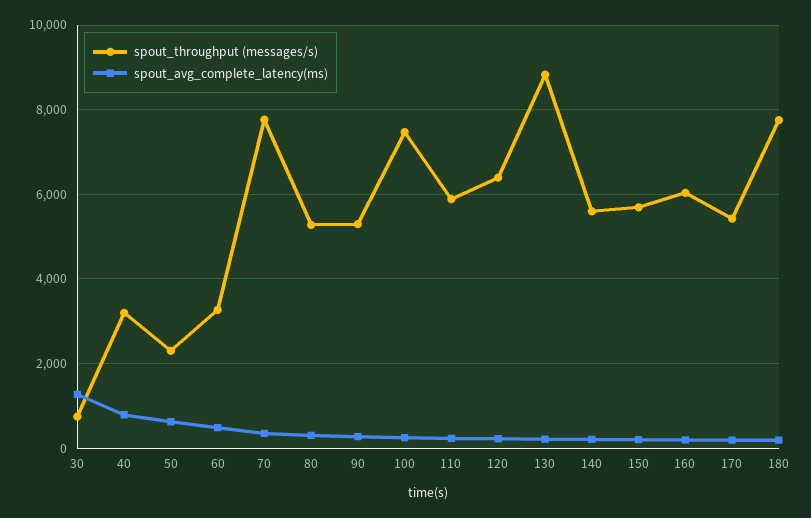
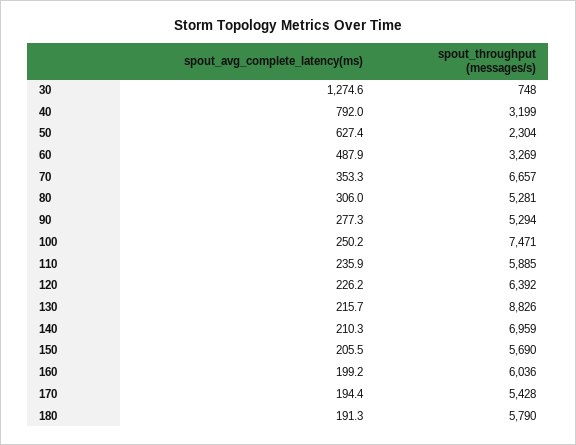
  {
    "spout_throughput (messages/s)": {
      "30": 748,
      "40": 3199,
      "50": 2304,
      "60": 3269,
-     "70": 7800,
+     "70": 6657,
      "80": 5281,
      "90": 5294,
      "100": 7471,
      "110": 5885,
      "120": 6392,
      "130": 8826,
-     "140": 5600,
+     "140": 6959,
      "150": 5690,
      "160": 6036,
      "170": 5428,
-     "180": 7800
+     "180": 5790
    },
    "spout_avg_complete_latency(ms)": {
      "30": 1274.6,
      "40": 792,
      "50": 627.4,
      "60": 487.9,
      "70": 353.3,
      "80": 306,
      "90": 277.3,
      "100": 250.2,
      "110": 235.9,
      "120": 226.2,
      "130": 215.7,
      "140": 210.3,
      "150": 205.5,
      "160": 199.2,
      "170": 194.4,
      "180": 191.3
    }
  }

